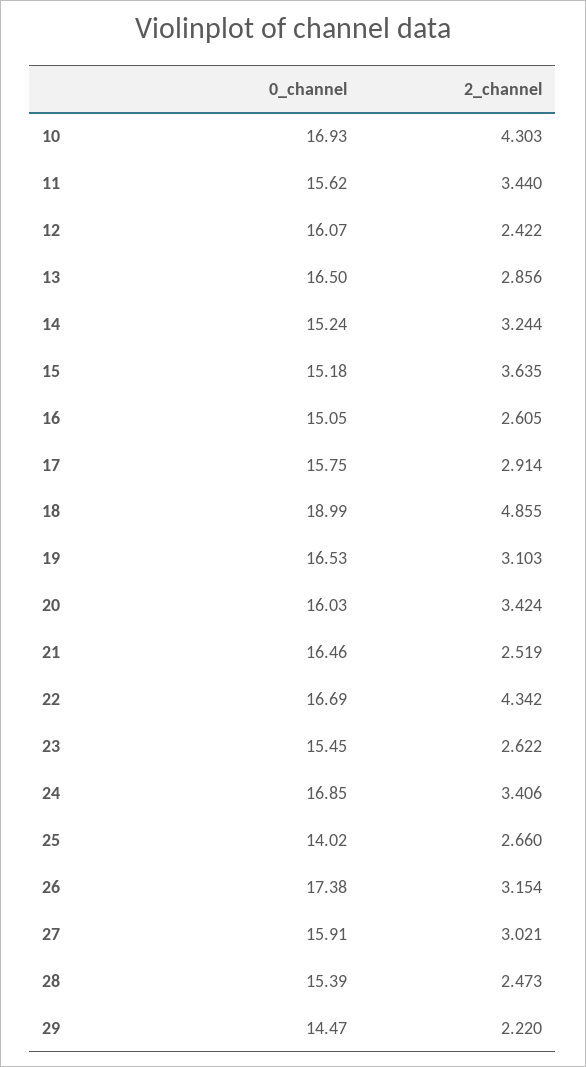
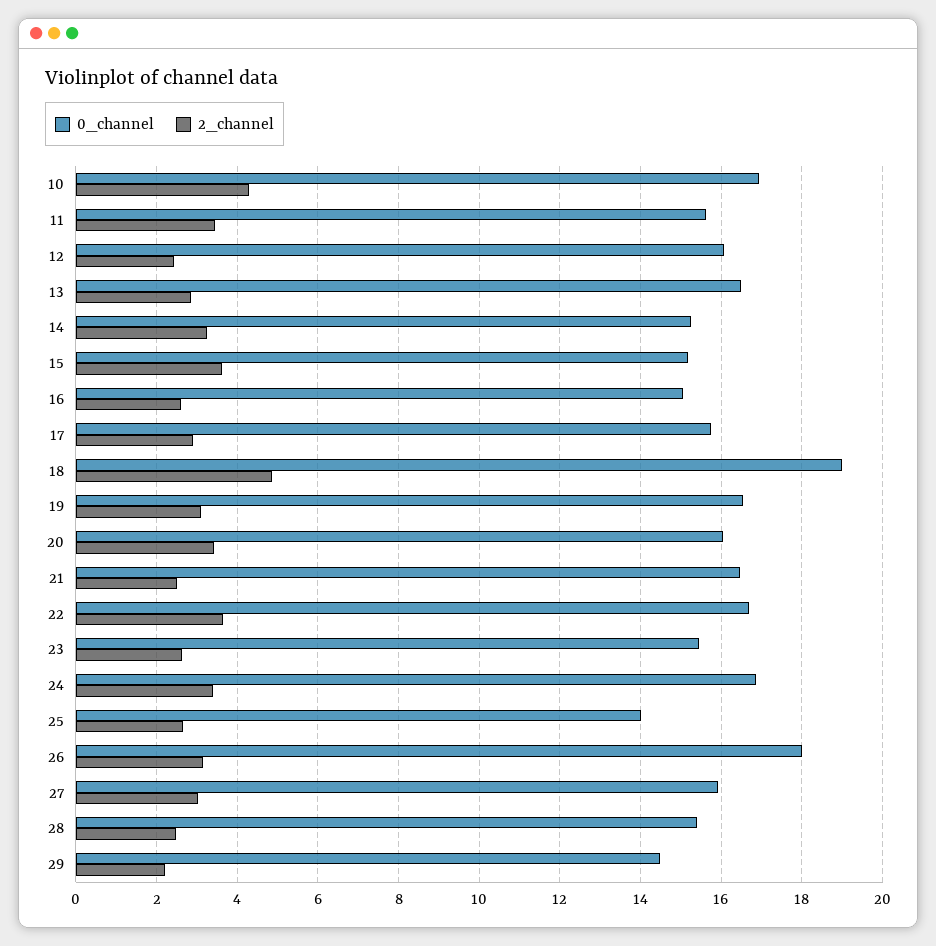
  {
    "0_channel": {
      "10": 16.93,
      "11": 15.62,
      "12": 16.07,
      "13": 16.5,
      "14": 15.24,
      "15": 15.18,
      "16": 15.05,
      "17": 15.75,
      "18": 18.99,
      "19": 16.53,
      "20": 16.03,
      "21": 16.46,
      "22": 16.69,
      "23": 15.45,
      "24": 16.85,
      "25": 14.02,
-     "26": 17.38,
+     "26": 18,
      "27": 15.91,
      "28": 15.39,
      "29": 14.47
    },
    "2_channel": {
      "10": 4.303,
      "11": 3.44,
      "12": 2.422,
      "13": 2.856,
      "14": 3.244,
      "15": 3.635,
      "16": 2.605,
      "17": 2.914,
      "18": 4.855,
      "19": 3.103,
      "20": 3.424,
      "21": 2.519,
-     "22": 4.342,
+     "22": 3.6,
      "23": 2.622,
      "24": 3.406,
      "25": 2.66,
      "26": 3.154,
      "27": 3.021,
      "28": 2.473,
      "29": 2.22
    }
  }

